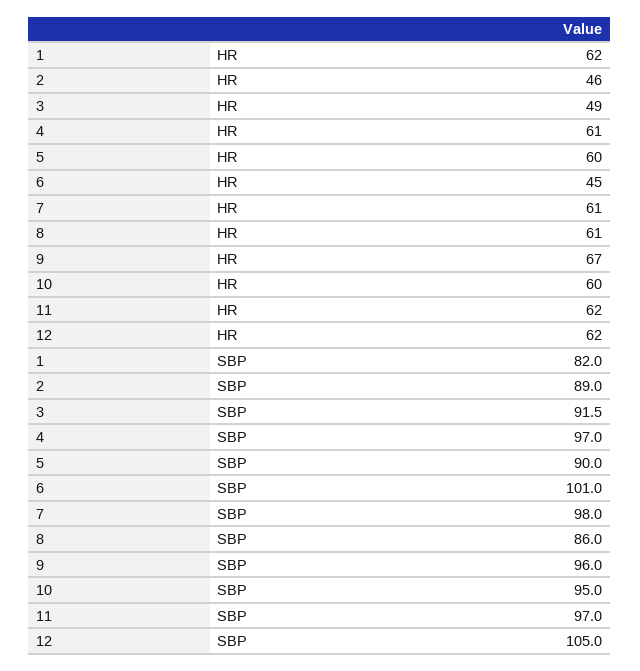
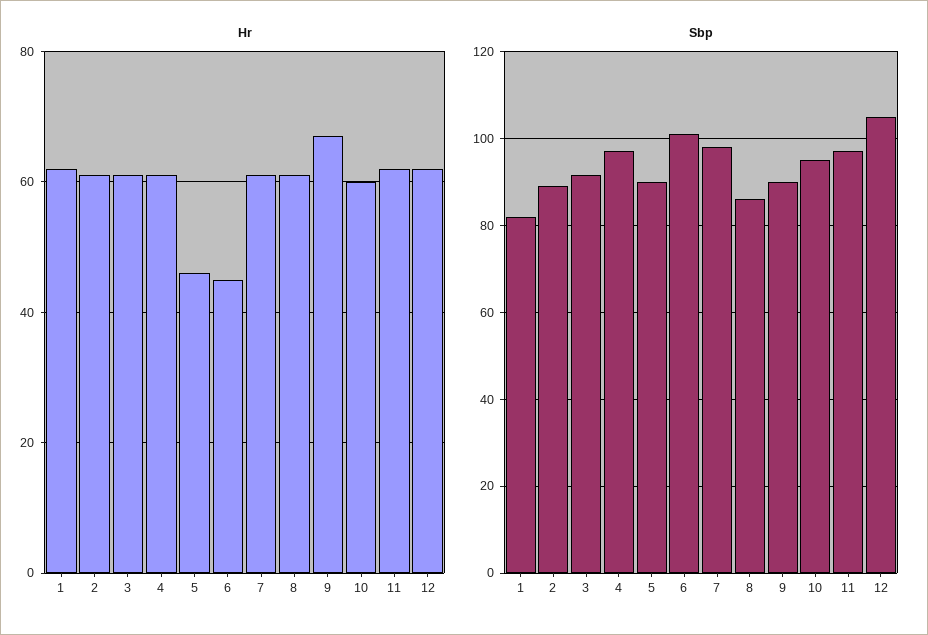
  {
    "HR": {
      "1": 62,
-     "2": 46,
+     "2": 60,
-     "3": 49,
+     "3": 60,
      "4": 61,
-     "5": 60,
+     "5": 45,
      "6": 45,
      "7": 61,
      "8": 61,
      "9": 67,
      "10": 60,
      "11": 62,
      "12": 62
    },
    "SBP": {
      "1": 82,
      "2": 89,
      "3": 91.5,
      "4": 97,
      "5": 90,
      "6": 101,
      "7": 98,
      "8": 86,
-     "9": 96,
+     "9": 90,
      "10": 95,
      "11": 97,
      "12": 105
    }
  }

